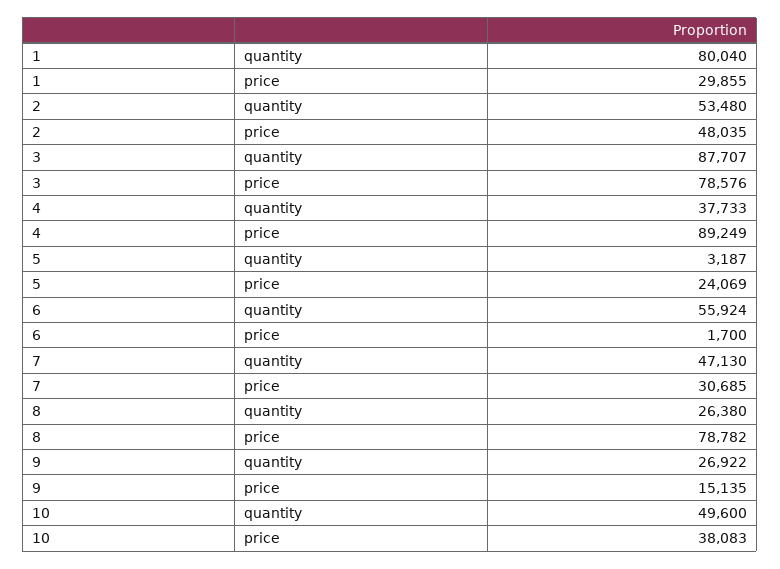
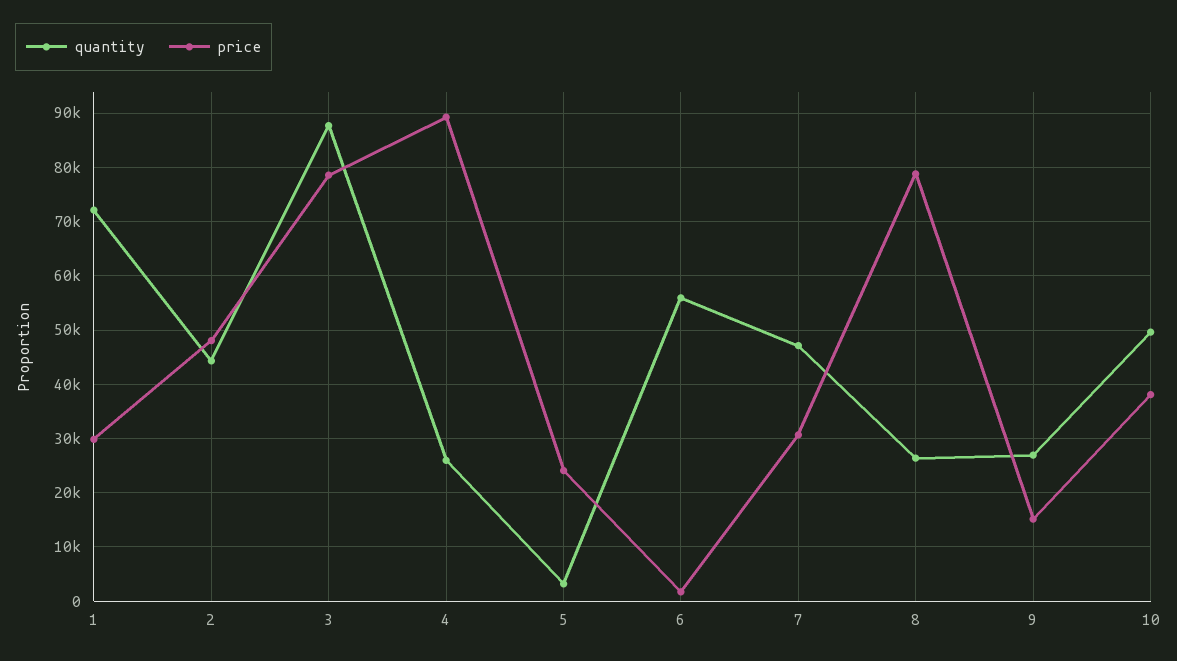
  {
    "quantity": {
-     "1": 80040,
+     "1": 72000,
-     "2": 53480,
+     "2": 44000,
      "3": 87707,
-     "4": 37733,
+     "4": 26000,
      "5": 3187,
      "6": 55924,
      "7": 47130,
      "8": 26380,
      "9": 26922,
      "10": 49600
    },
    "price": {
      "1": 29855,
      "2": 48035,
      "3": 78576,
      "4": 89249,
      "5": 24069,
      "6": 1700,
      "7": 30685,
      "8": 78782,
      "9": 15135,
      "10": 38083
    }
  }

